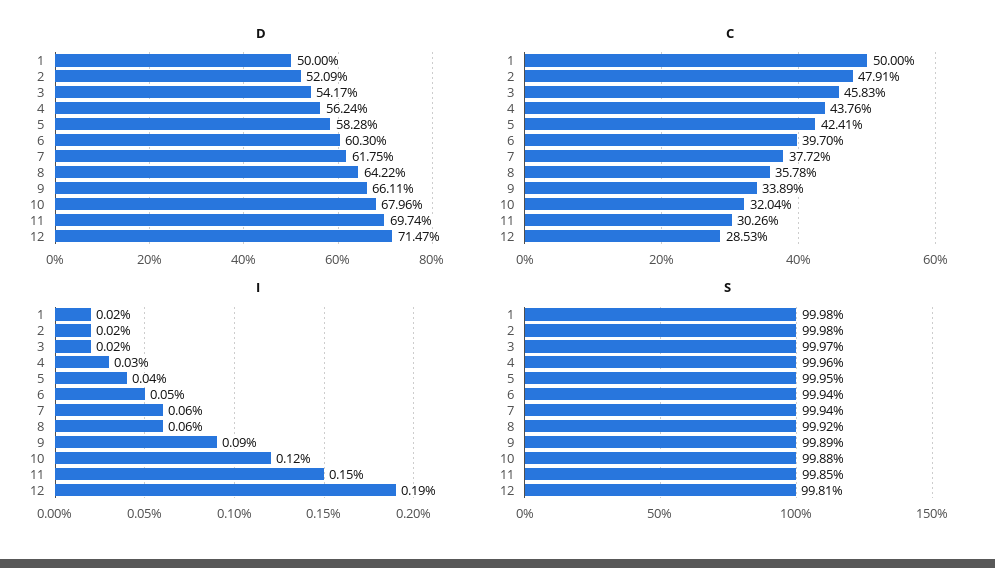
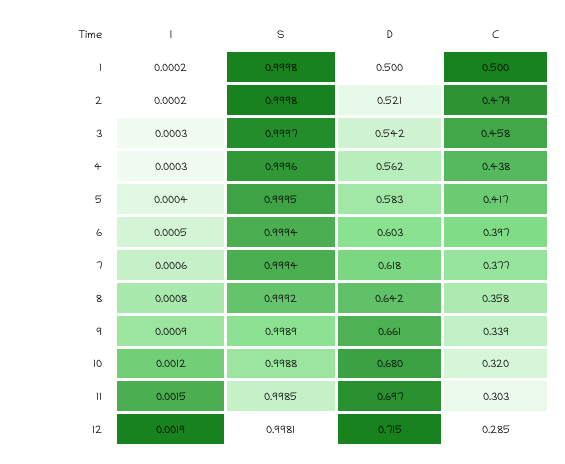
  {
    "D": {
      "1": 0.5,
      "2": 0.5209,
      "3": 0.5417,
      "4": 0.5624,
      "5": 0.5828,
      "6": 0.603,
      "7": 0.6175,
      "8": 0.6422,
      "9": 0.6611,
      "10": 0.6796,
      "11": 0.6974,
      "12": 0.7147
    },
    "C": {
      "1": 0.5,
      "2": 0.4791,
      "3": 0.4583,
      "4": 0.4376,
-     "5": 0.4241,
+     "5": 0.417,
      "6": 0.397,
      "7": 0.3772,
      "8": 0.3578,
      "9": 0.3389,
      "10": 0.3204,
      "11": 0.3026,
      "12": 0.2853
    },
    "I": {
      "1": 0.0002,
      "2": 0.0002,
-     "3": 0.0002,
+     "3": 0.0003,
      "4": 0.0003,
      "5": 0.0004,
      "6": 0.0005,
      "7": 0.0006,
-     "8": 0.0006,
+     "8": 0.0008,
      "9": 0.0009,
      "10": 0.0012,
      "11": 0.0015,
      "12": 0.0019
    },
    "S": {
      "1": 0.9998,
      "2": 0.9998,
      "3": 0.9997,
      "4": 0.9996,
      "5": 0.9995,
      "6": 0.9994,
      "7": 0.9994,
      "8": 0.9992,
      "9": 0.9989,
      "10": 0.9988,
      "11": 0.9985,
      "12": 0.9981
    }
  }

